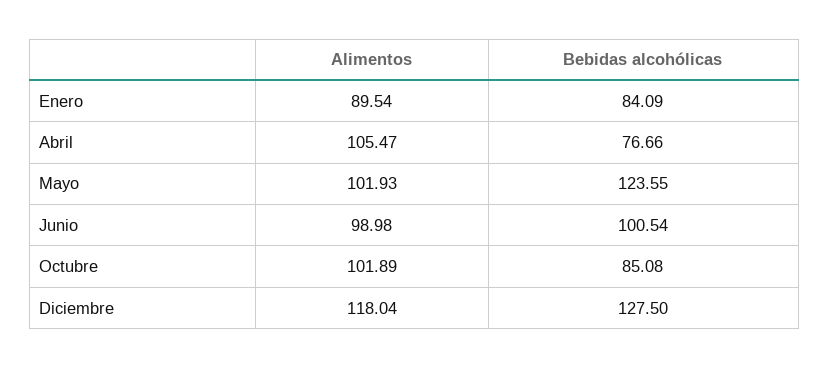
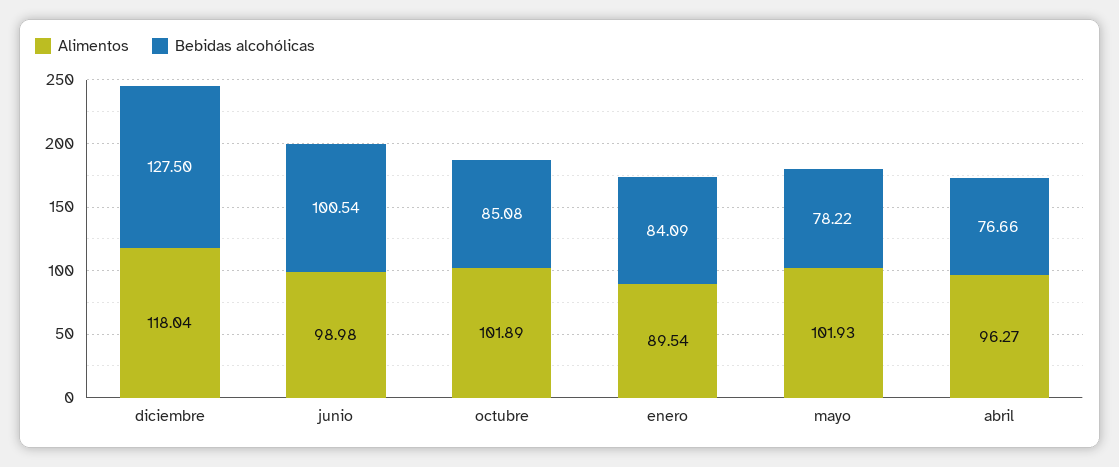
  {
    "Alimentos": {
      "Enero": 89.54,
-     "Abril": 105.47,
+     "Abril": 96.27,
      "Mayo": 101.93,
      "Junio": 98.98,
      "Octubre": 101.89,
      "Diciembre": 118.04
    },
    "Bebidas alcohólicas": {
      "Enero": 84.09,
      "Abril": 76.66,
-     "Mayo": 123.55,
+     "Mayo": 78.22,
      "Junio": 100.54,
      "Octubre": 85.08,
      "Diciembre": 127.5
    }
  }

